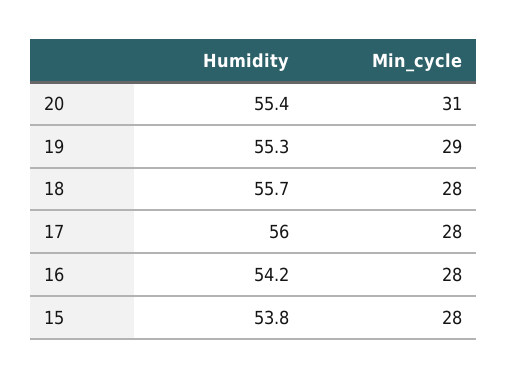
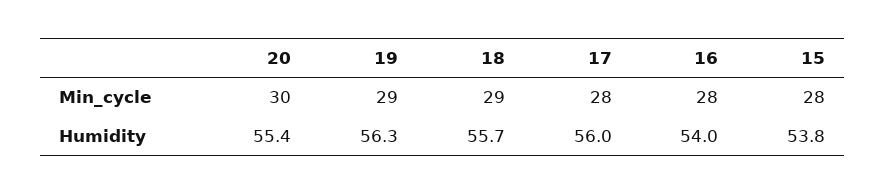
  {
    "Humidity": {
      "20": 55.4,
-     "19": 55.3,
+     "19": 56.3,
      "18": 55.7,
      "17": 56,
-     "16": 54.2,
+     "16": 54,
      "15": 53.8
    },
    "Min_cycle": {
-     "20": 31,
+     "20": 30,
      "19": 29,
-     "18": 28,
+     "18": 29,
      "17": 28,
      "16": 28,
      "15": 28
    }
  }

